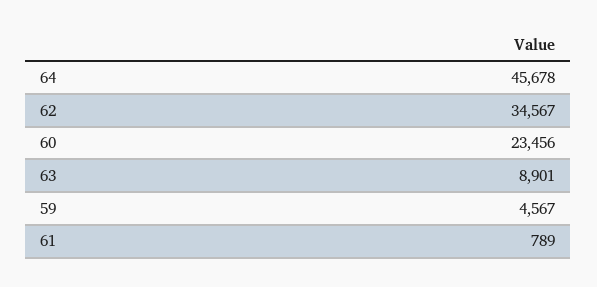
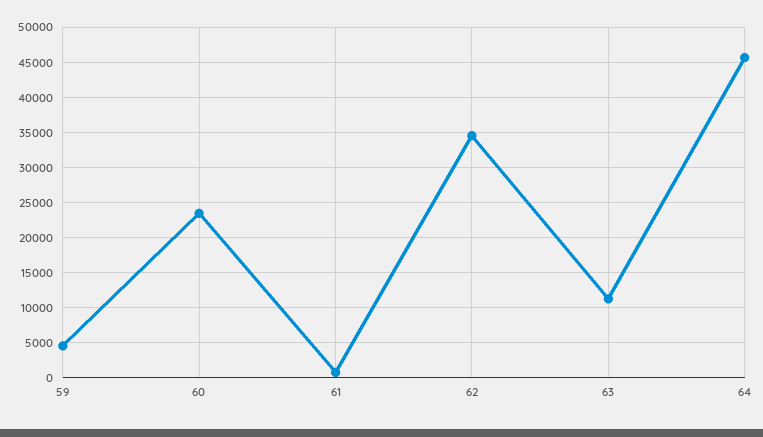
  {
    "64": 45678,
    "62": 34567,
    "60": 23456,
-   "63": 8901,
+   "63": 11000,
    "59": 4567,
    "61": 789
  }

